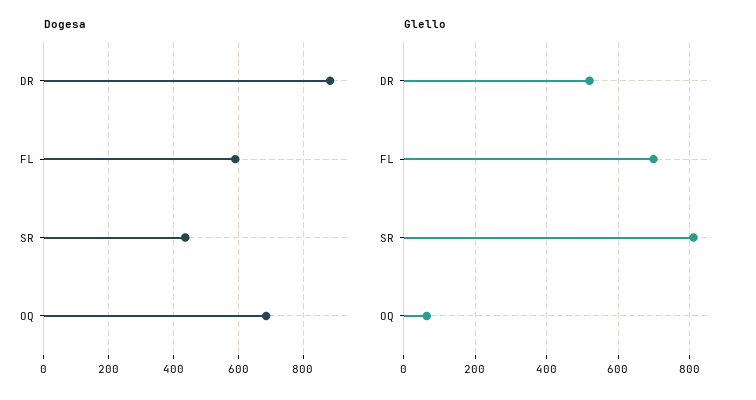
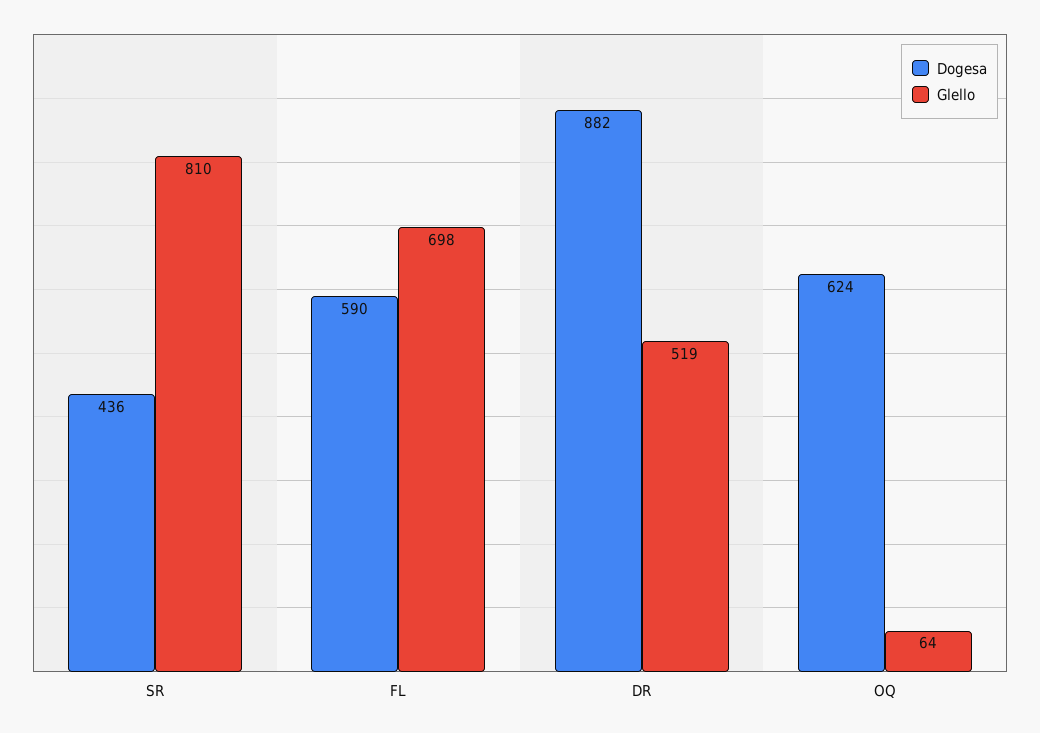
  {
    "Dogesa": {
      "DR": 882,
      "FL": 590,
      "SR": 436,
-     "OQ": 680
+     "OQ": 624
    },
    "Glello": {
      "DR": 519,
      "FL": 698,
      "SR": 810,
      "OQ": 64
    }
  }

